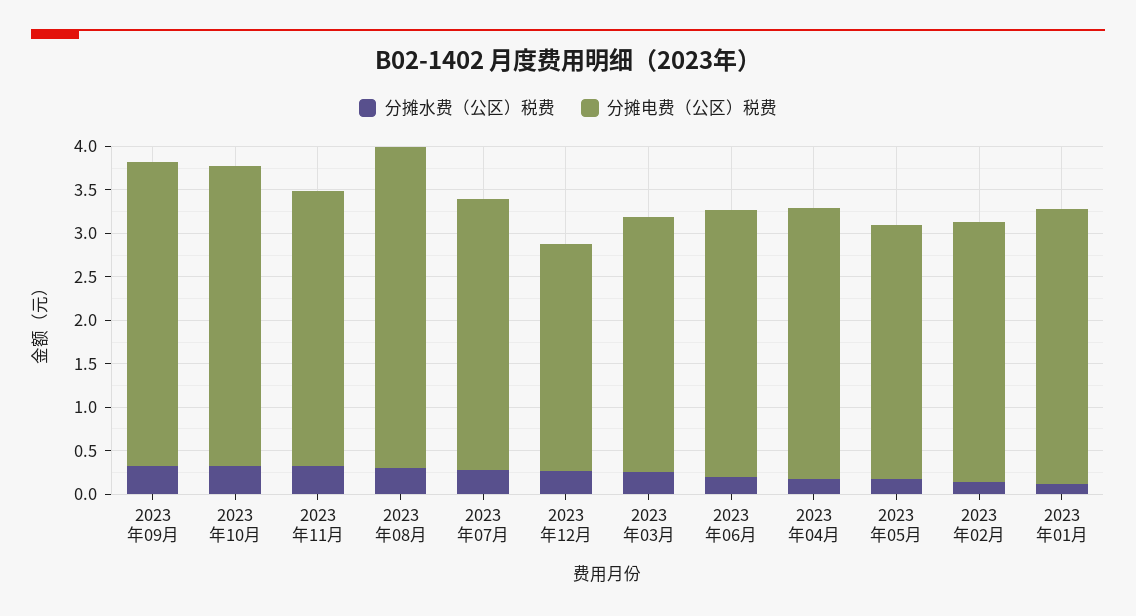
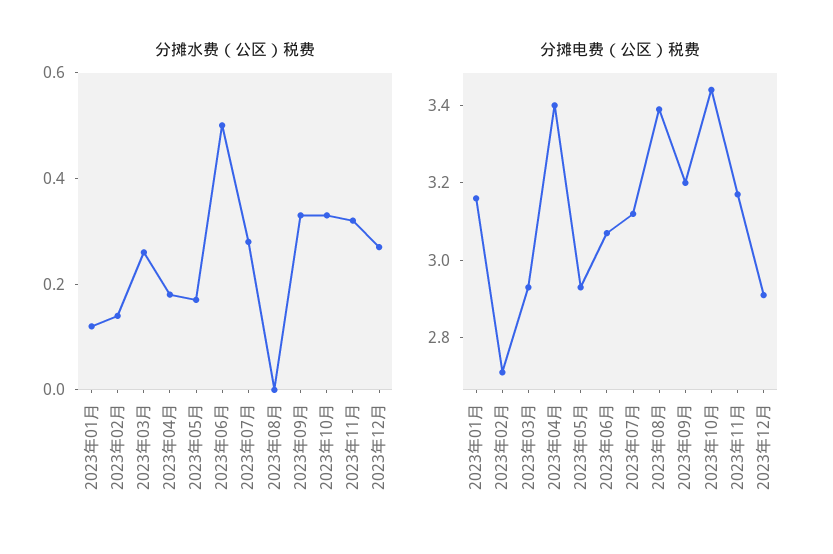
  {
    "分摊水费（公区）税费": {
      "2023年09月": 0.35,
      "2023年10月": 0.35,
      "2023年11月": 0.3,
-     "2023年08月": 0.3,
+     "2023年08月": 0,
      "2023年07月": 0.3,
      "2023年12月": 0.25,
      "2023年03月": 0.25,
-     "2023年06月": 0.2,
+     "2023年06月": 0.5,
      "2023年04月": 0.2,
      "2023年05月": 0.15,
      "2023年02月": 0.15,
      "2023年01月": 0.1
    },
    "分摊电费（公区）税费": {
-     "2023年09月": 3.5,
+     "2023年09月": 3.2,
      "2023年10月": 3.45,
      "2023年11月": 3.15,
-     "2023年08月": 3.7,
+     "2023年08月": 3.4,
      "2023年07月": 3.1,
-     "2023年12月": 2.6,
+     "2023年12月": 2.9,
      "2023年03月": 2.95,
      "2023年06月": 3.05,
-     "2023年04月": 3.1,
+     "2023年04月": 3.4,
      "2023年05月": 2.95,
-     "2023年02月": 3,
+     "2023年02月": 2.7,
      "2023年01月": 3.15
    }
  }

